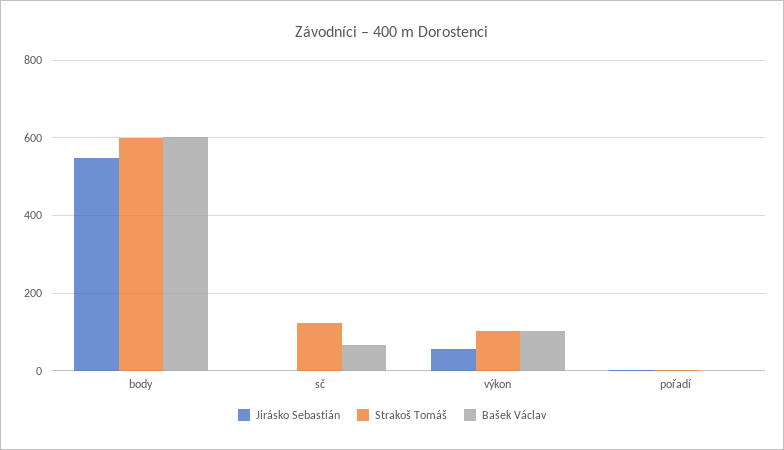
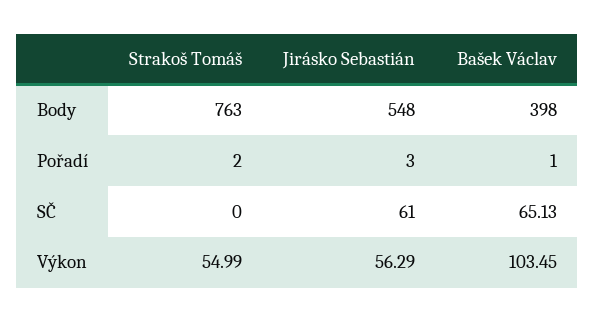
  {
    "Jirásko Sebastián": {
      "body": 548,
-     "sč": 0,
+     "sč": 61,
      "výkon": 56.29,
      "pořadí": 3
    },
    "Strakoš Tomáš": {
-     "body": 600,
+     "body": 763,
-     "sč": 120,
+     "sč": 0,
-     "výkon": 100,
+     "výkon": 54.99,
      "pořadí": 2
    },
    "Bašek Václav": {
-     "body": 600,
+     "body": 398,
      "sč": 65.13,
      "výkon": 103.45,
      "pořadí": 1
    }
  }

